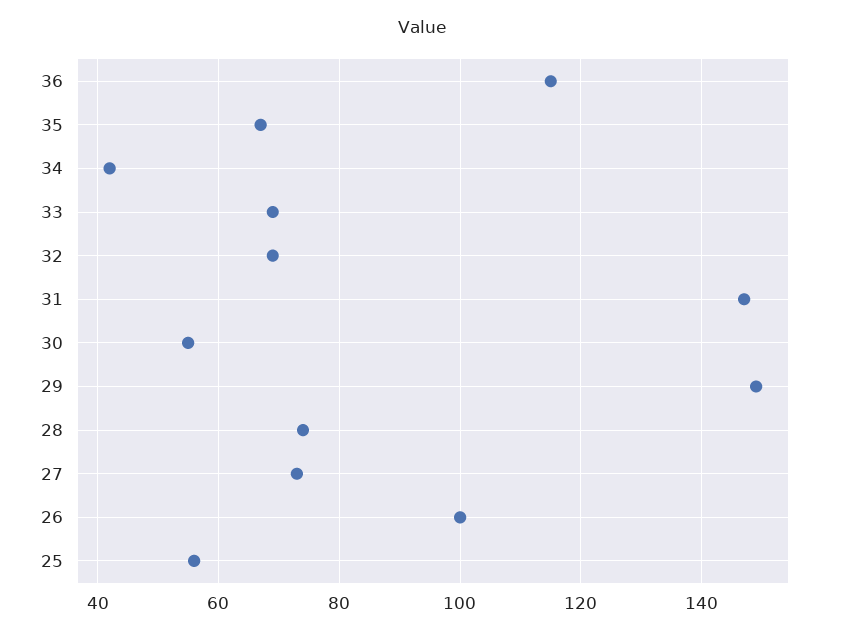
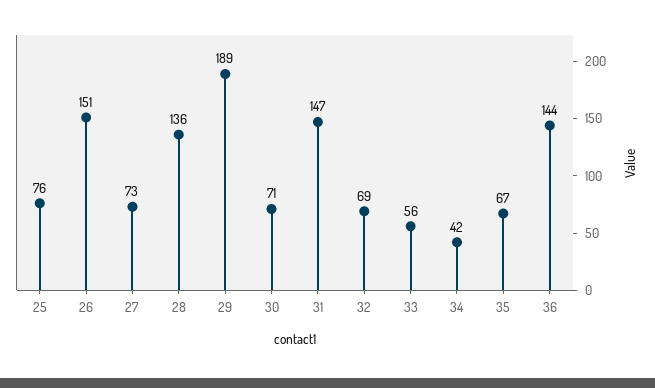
  {
-   "36": 115,
+   "36": 144,
    "35": 67,
    "34": 42,
-   "33": 70,
+   "33": 56,
    "32": 69,
    "31": 147,
-   "30": 55,
+   "30": 71,
-   "29": 150,
+   "29": 189,
-   "28": 75,
+   "28": 136,
    "27": 73,
-   "26": 100,
+   "26": 151,
-   "25": 55
+   "25": 76
  }

